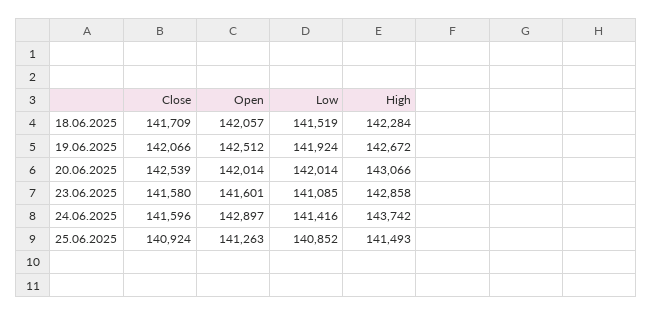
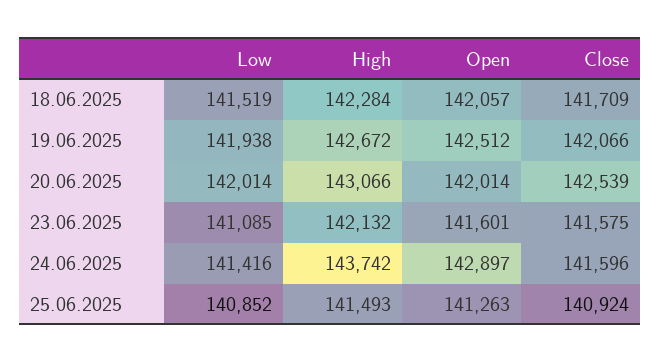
  {
    "Close": {
      "18.06.2025": 141709,
      "19.06.2025": 142066,
      "20.06.2025": 142539,
-     "23.06.2025": 141580,
+     "23.06.2025": 141575,
      "24.06.2025": 141596,
      "25.06.2025": 140924
    },
    "Open": {
      "18.06.2025": 142057,
      "19.06.2025": 142512,
      "20.06.2025": 142014,
      "23.06.2025": 141601,
      "24.06.2025": 142897,
      "25.06.2025": 141263
    },
    "Low": {
      "18.06.2025": 141519,
-     "19.06.2025": 141924,
+     "19.06.2025": 141938,
      "20.06.2025": 142014,
      "23.06.2025": 141085,
      "24.06.2025": 141416,
      "25.06.2025": 140852
    },
    "High": {
      "18.06.2025": 142284,
      "19.06.2025": 142672,
      "20.06.2025": 143066,
-     "23.06.2025": 142858,
+     "23.06.2025": 142132,
      "24.06.2025": 143742,
      "25.06.2025": 141493
    }
  }

